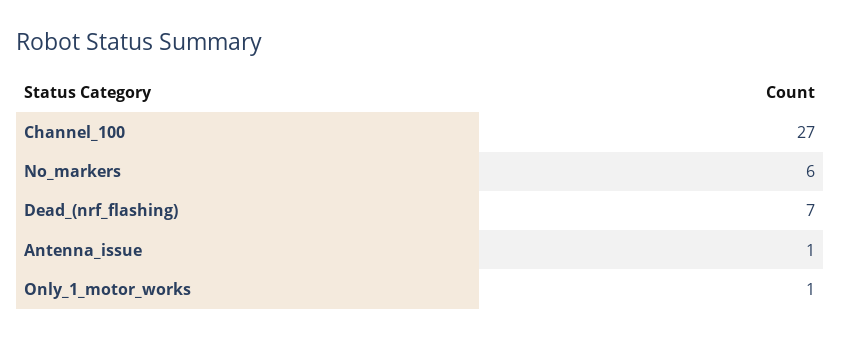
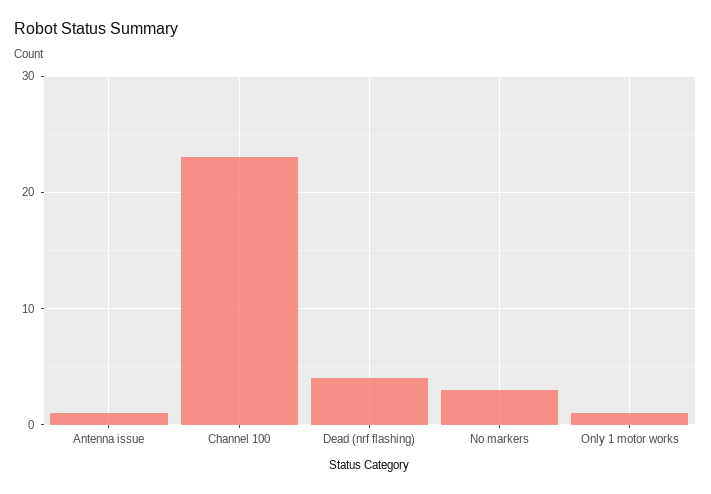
  {
-   "Channel_100": 27,
+   "Channel_100": 23,
-   "No_markers": 6,
+   "No_markers": 3,
-   "Dead_(nrf_flashing)": 7,
+   "Dead_(nrf_flashing)": 4,
    "Antenna_issue": 1,
    "Only_1_motor_works": 1
  }

